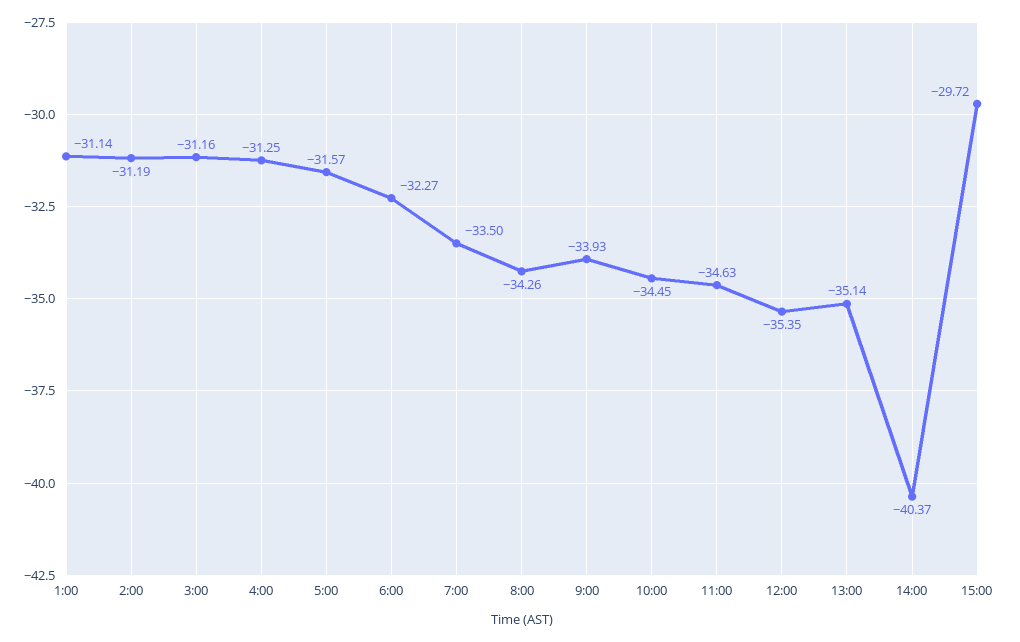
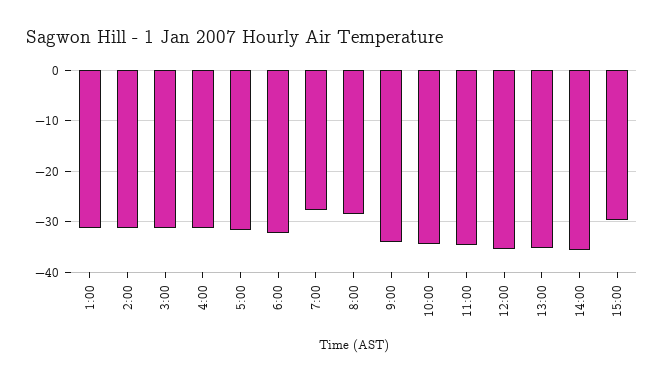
  {
    "1:00": -31.14,
    "2:00": -31.19,
    "3:00": -31.16,
    "4:00": -31.25,
    "5:00": -31.57,
    "6:00": -32.27,
-   "7:00": -33.5,
+   "7:00": -28,
-   "8:00": -34.26,
+   "8:00": -28,
    "9:00": -33.93,
    "10:00": -34.45,
    "11:00": -34.63,
    "12:00": -35.35,
    "13:00": -35.14,
-   "14:00": -40.37,
+   "14:00": -36,
    "15:00": -29.72
  }

